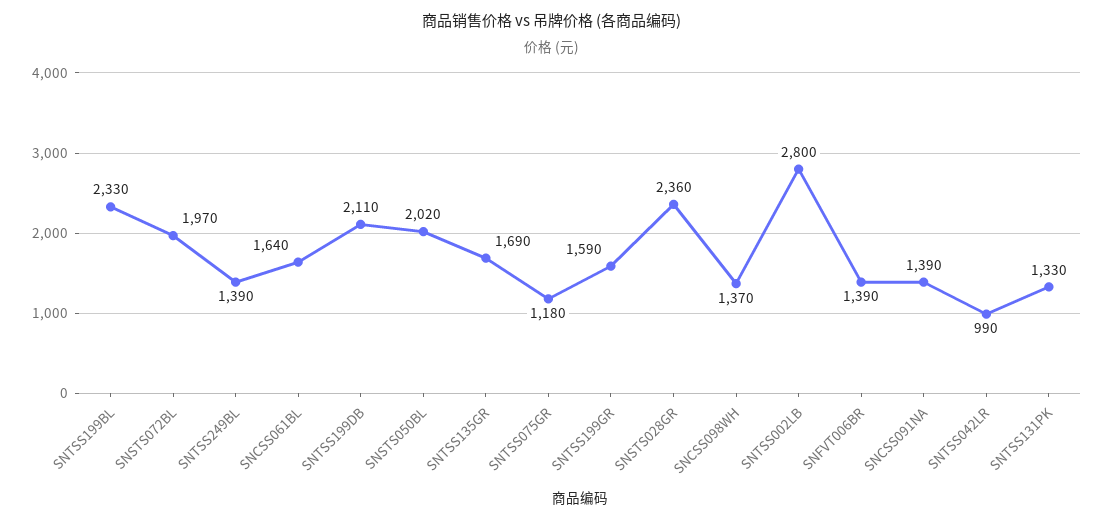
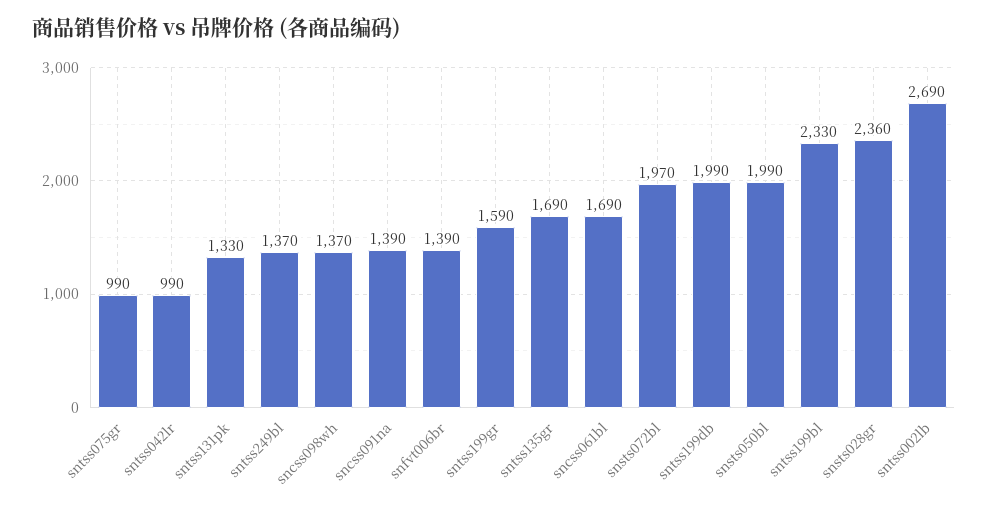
  {
    "SNTSS199BL": 2330,
    "SNSTS072BL": 1970,
-   "SNTSS249BL": 1390,
+   "SNTSS249BL": 1370,
-   "SNCSS061BL": 1640,
+   "SNCSS061BL": 1690,
-   "SNTSS199DB": 2110,
+   "SNTSS199DB": 1990,
-   "SNSTS050BL": 2020,
+   "SNSTS050BL": 1990,
    "SNTSS135GR": 1690,
-   "SNTSS075GR": 1180,
+   "SNTSS075GR": 990,
    "SNTSS199GR": 1590,
    "SNSTS028GR": 2360,
    "SNCSS098WH": 1370,
-   "SNTSS002LB": 2800,
+   "SNTSS002LB": 2690,
    "SNFVT006BR": 1390,
    "SNCSS091NA": 1390,
    "SNTSS042LR": 990,
    "SNTSS131PK": 1330
  }

